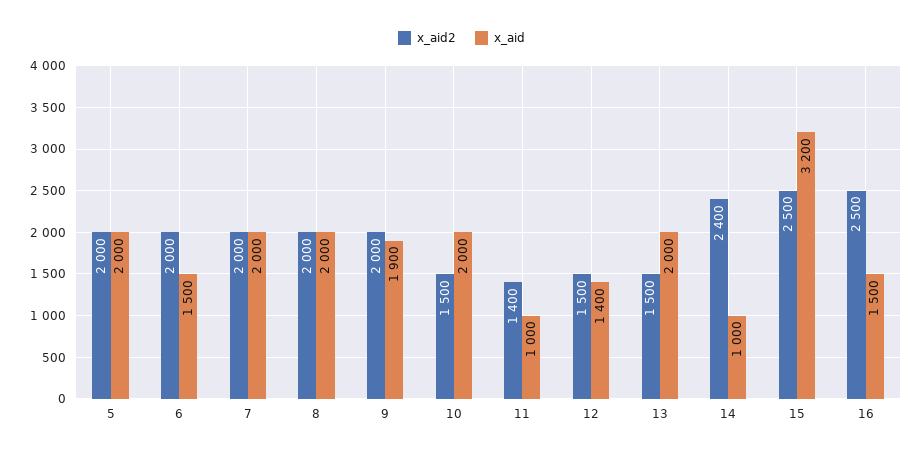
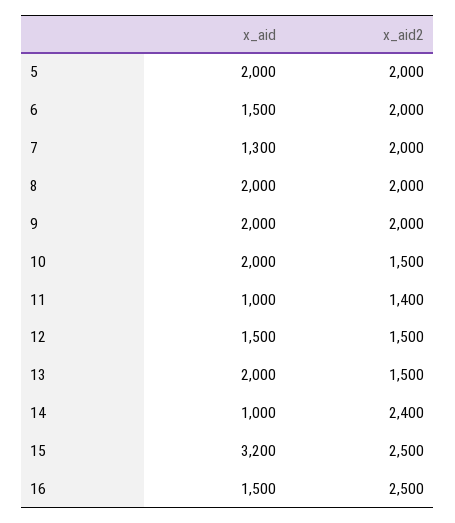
  {
    "x_aid2": {
      "5": 2000,
      "6": 2000,
      "7": 2000,
      "8": 2000,
      "9": 2000,
      "10": 1500,
      "11": 1400,
      "12": 1500,
      "13": 1500,
      "14": 2400,
      "15": 2500,
      "16": 2500
    },
    "x_aid": {
      "5": 2000,
      "6": 1500,
-     "7": 2000,
+     "7": 1300,
      "8": 2000,
-     "9": 1900,
+     "9": 2000,
      "10": 2000,
      "11": 1000,
-     "12": 1400,
+     "12": 1500,
      "13": 2000,
      "14": 1000,
      "15": 3200,
      "16": 1500
    }
  }

